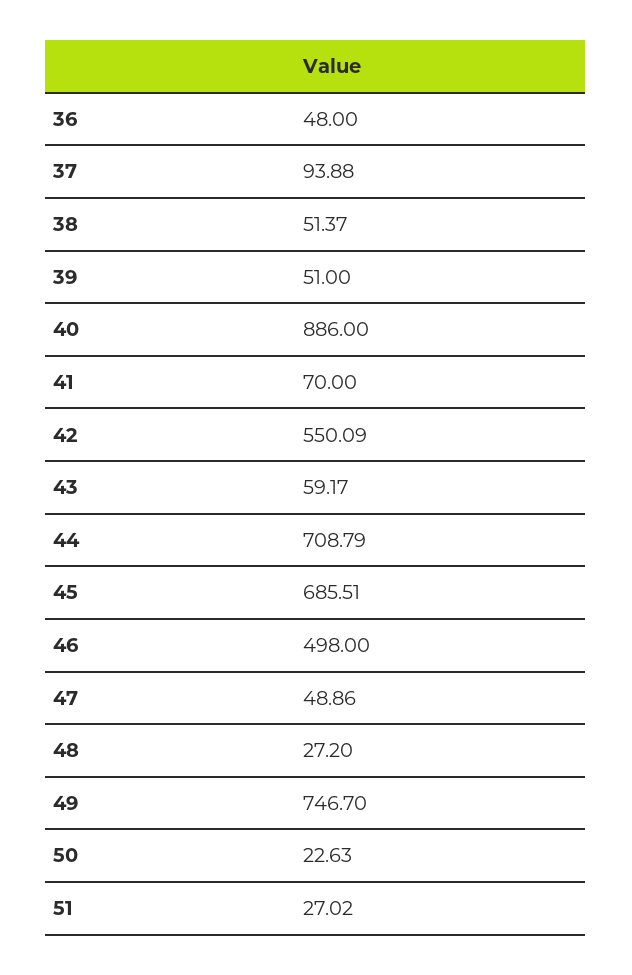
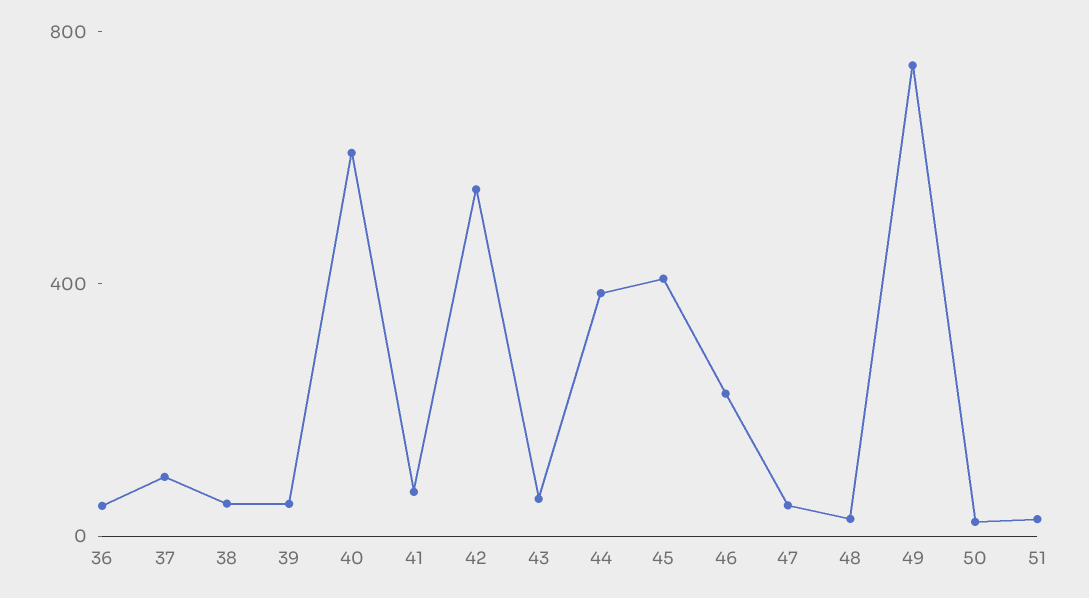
  {
    "36": 48,
    "37": 93.88,
    "38": 51.37,
    "39": 51,
-   "40": 886,
+   "40": 600,
    "41": 70,
    "42": 550.09,
    "43": 59.17,
-   "44": 708.79,
+   "44": 400,
-   "45": 685.51,
+   "45": 400,
-   "46": 498,
+   "46": 200,
    "47": 48.86,
    "48": 27.2,
    "49": 746.7,
    "50": 22.63,
    "51": 27.02
  }

